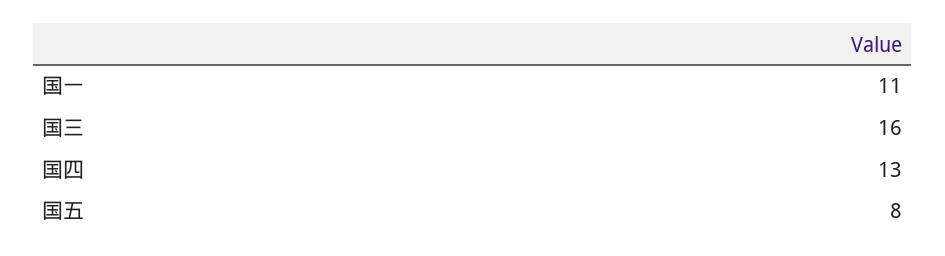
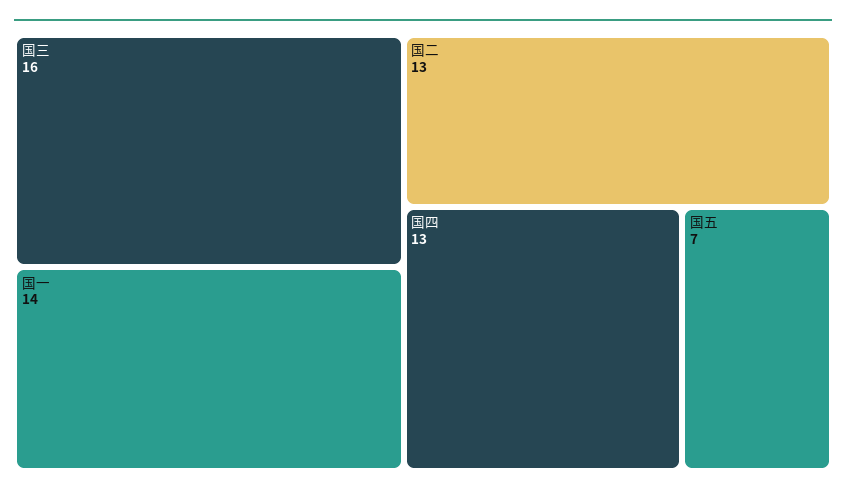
  {
-   "国一": 11,
+   "国一": 14,
    "国三": 16,
    "国四": 13,
-   "国五": 8
+   "国五": 7,
+   "国二": 13
  }

